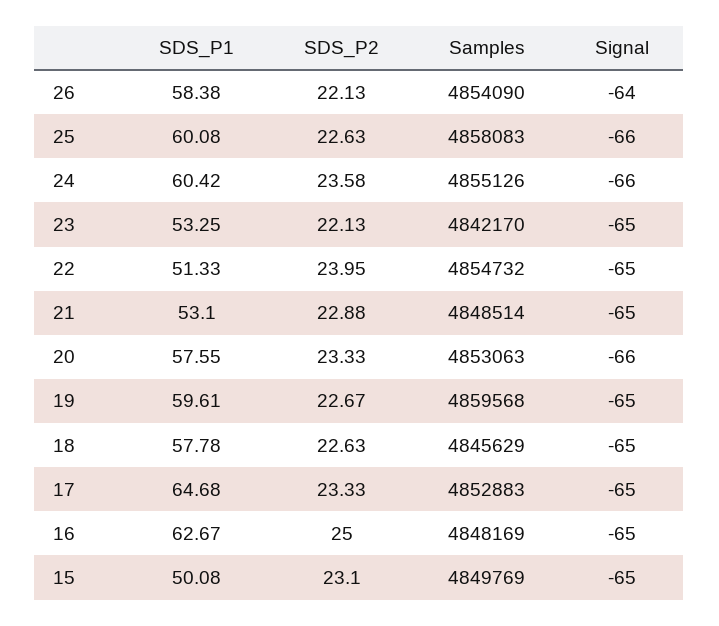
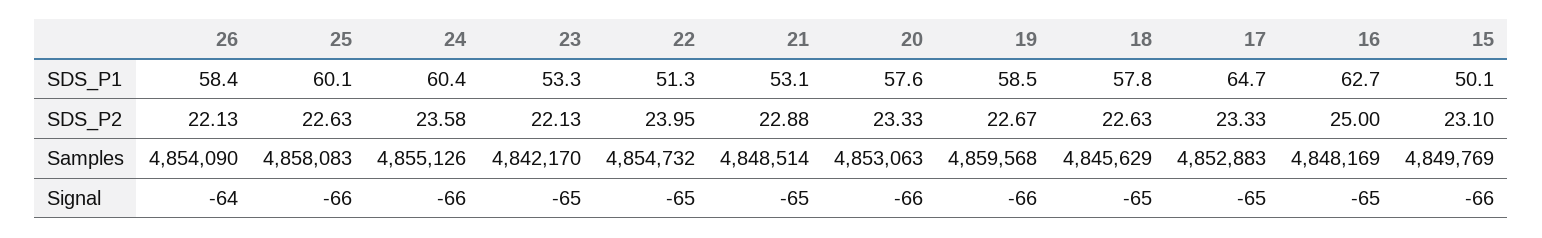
  {
    "SDS_P1": {
      "26": 58.38,
      "25": 60.08,
      "24": 60.42,
      "23": 53.25,
      "22": 51.33,
      "21": 53.1,
      "20": 57.55,
-     "19": 59.61,
+     "19": 58.5,
      "18": 57.78,
      "17": 64.68,
      "16": 62.67,
      "15": 50.08
    },
    "SDS_P2": {
      "26": 22.13,
      "25": 22.63,
      "24": 23.58,
      "23": 22.13,
      "22": 23.95,
      "21": 22.88,
      "20": 23.33,
      "19": 22.67,
      "18": 22.63,
      "17": 23.33,
      "16": 25,
      "15": 23.1
    },
    "Samples": {
      "26": 4854090,
      "25": 4858083,
      "24": 4855126,
      "23": 4842170,
      "22": 4854732,
      "21": 4848514,
      "20": 4853063,
      "19": 4859568,
      "18": 4845629,
      "17": 4852883,
      "16": 4848169,
      "15": 4849769
    },
    "Signal": {
      "26": -64,
      "25": -66,
      "24": -66,
      "23": -65,
      "22": -65,
      "21": -65,
      "20": -66,
-     "19": -65,
+     "19": -66,
      "18": -65,
      "17": -65,
      "16": -65,
-     "15": -65
+     "15": -66
    }
  }

